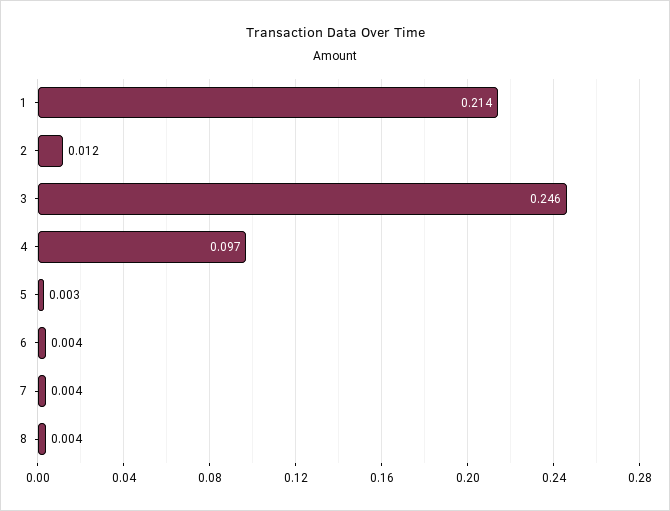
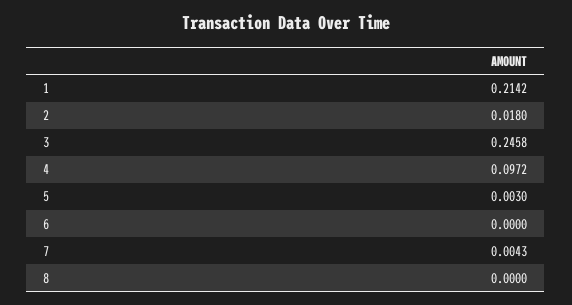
  {
    "1": 0.2142,
-   "2": 0.012,
+   "2": 0.018,
    "3": 0.2458,
    "4": 0.0972,
    "5": 0.003,
-   "6": 0.004,
+   "6": 0,
    "7": 0.0043,
-   "8": 0.004
+   "8": 0
  }

